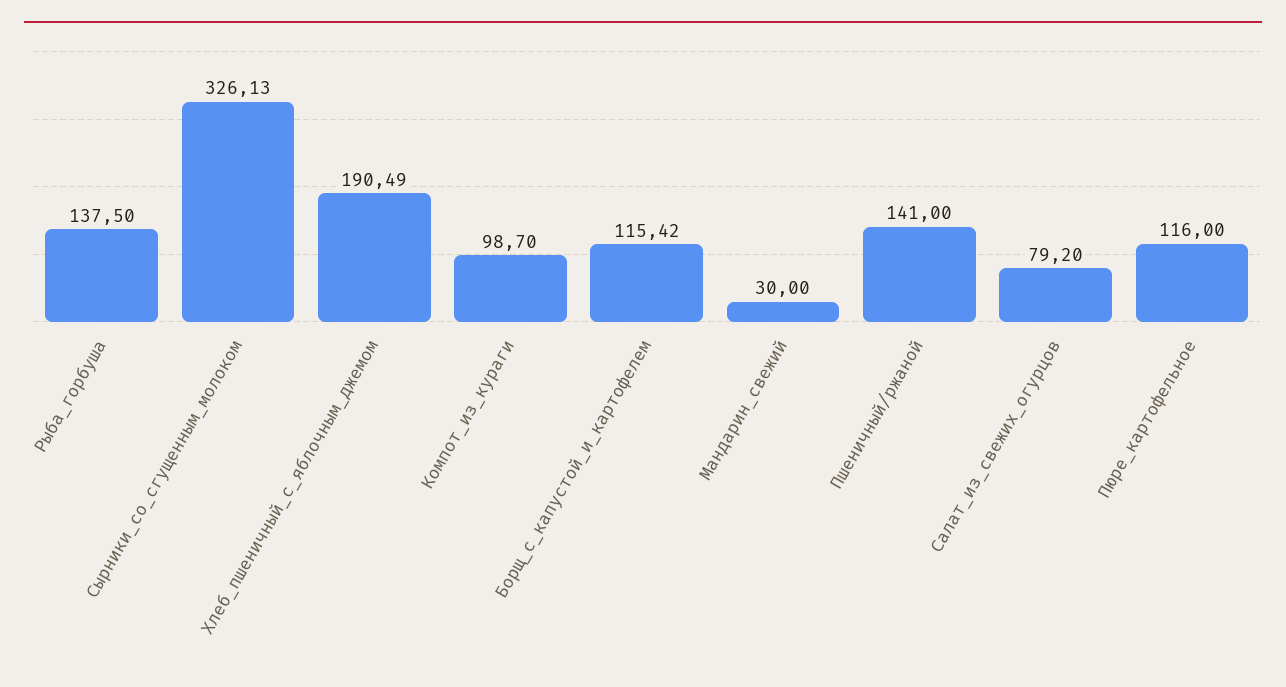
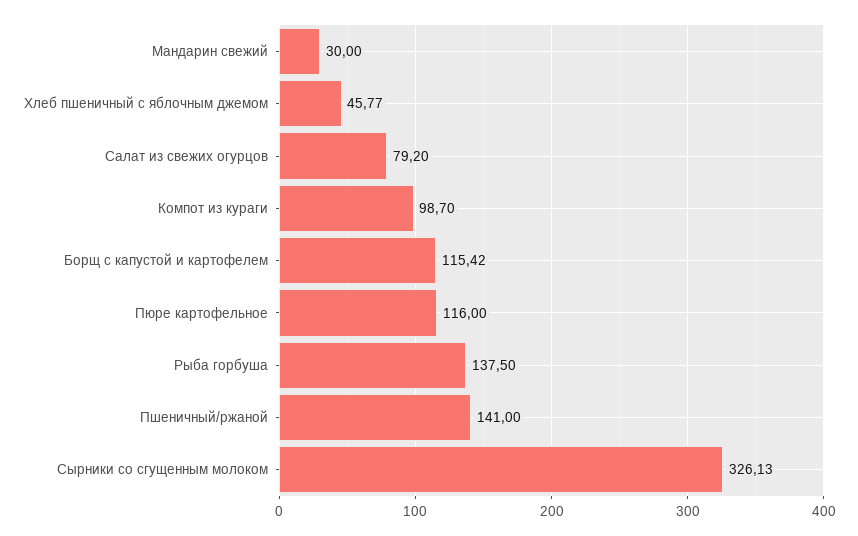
  {
    "Рыба_горбуша": 137.5,
    "Сырники_со_сгущенным_молоком": 326.13,
-   "Хлеб_пшеничный_с_яблочным_джемом": 190.49,
+   "Хлеб_пшеничный_с_яблочным_джемом": 45.77,
    "Компот_из_кураги": 98.7,
    "Борщ_с_капустой_и_картофелем": 115.42,
    "Мандарин_свежий": 30,
    "Пшеничный/ржаной": 141,
    "Салат_из_свежих_огурцов": 79.2,
    "Пюре_картофельное": 116
  }

